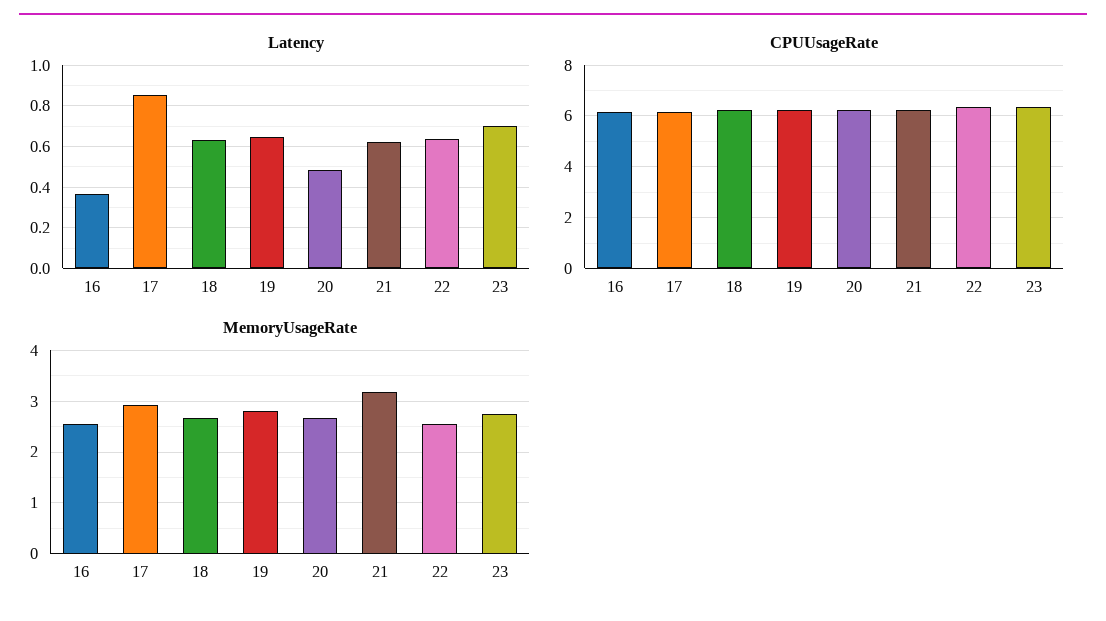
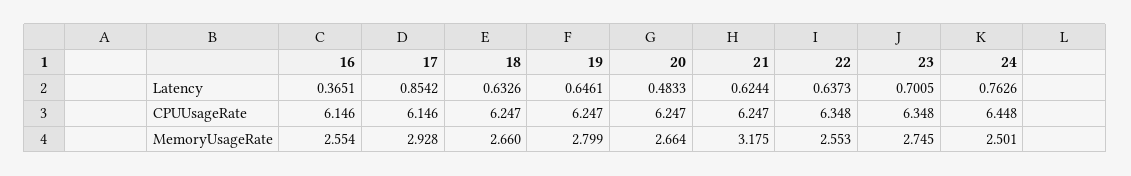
  {
    "Latency": {
      "16": 0.3651,
      "17": 0.8542,
      "18": 0.6326,
      "19": 0.6461,
      "20": 0.4833,
      "21": 0.6244,
      "22": 0.6373,
-     "23": 0.7005
+     "23": 0.7005,
+     "24": 0.7626
    },
    "CPUUsageRate": {
      "16": 6.146,
      "17": 6.146,
      "18": 6.247,
      "19": 6.247,
      "20": 6.247,
      "21": 6.247,
      "22": 6.348,
-     "23": 6.348
+     "23": 6.348,
+     "24": 6.448
    },
    "MemoryUsageRate": {
      "16": 2.554,
      "17": 2.928,
      "18": 2.66,
      "19": 2.799,
      "20": 2.664,
      "21": 3.175,
      "22": 2.553,
-     "23": 2.745
+     "23": 2.745,
+     "24": 2.501
    }
  }

